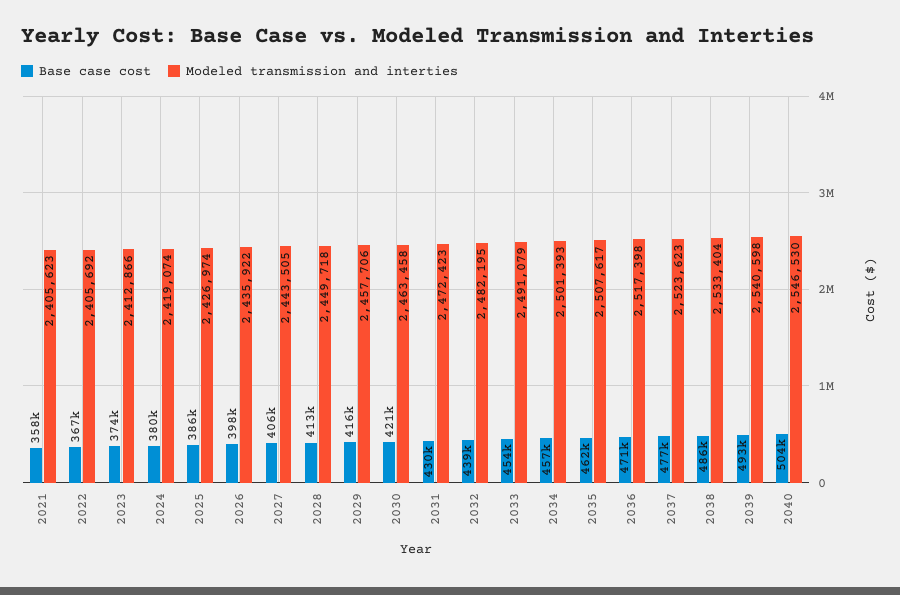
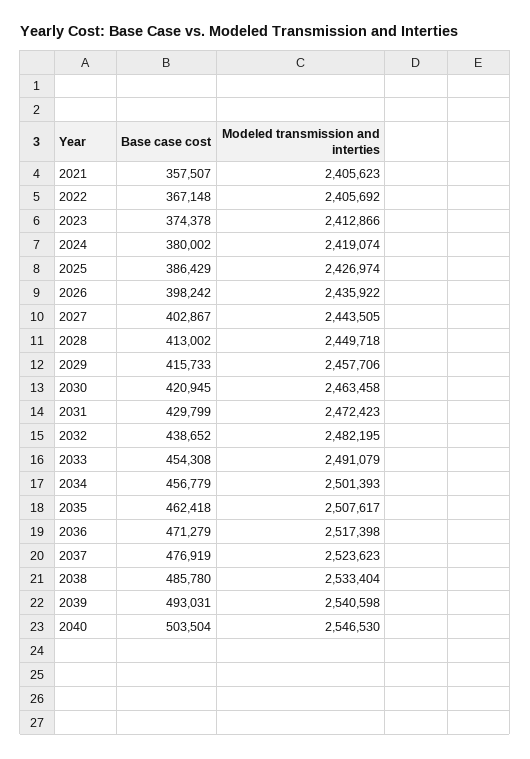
  {
    "Base case cost": {
      "2021": 357507,
      "2022": 367148,
      "2023": 374378,
      "2024": 380002,
      "2025": 386429,
      "2026": 398242,
-     "2027": 406000,
+     "2027": 402867,
      "2028": 413002,
      "2029": 415733,
      "2030": 420945,
      "2031": 429799,
      "2032": 438652,
      "2033": 454308,
      "2034": 456779,
      "2035": 462418,
      "2036": 471279,
      "2037": 476919,
      "2038": 485780,
      "2039": 493031,
      "2040": 503504
    },
    "Modeled transmission and interties": {
      "2021": 2405623,
      "2022": 2405692,
      "2023": 2412866,
      "2024": 2419074,
      "2025": 2426974,
      "2026": 2435922,
      "2027": 2443505,
      "2028": 2449718,
      "2029": 2457706,
      "2030": 2463458,
      "2031": 2472423,
      "2032": 2482195,
      "2033": 2491079,
      "2034": 2501393,
      "2035": 2507617,
      "2036": 2517398,
      "2037": 2523623,
      "2038": 2533404,
      "2039": 2540598,
      "2040": 2546530
    }
  }

